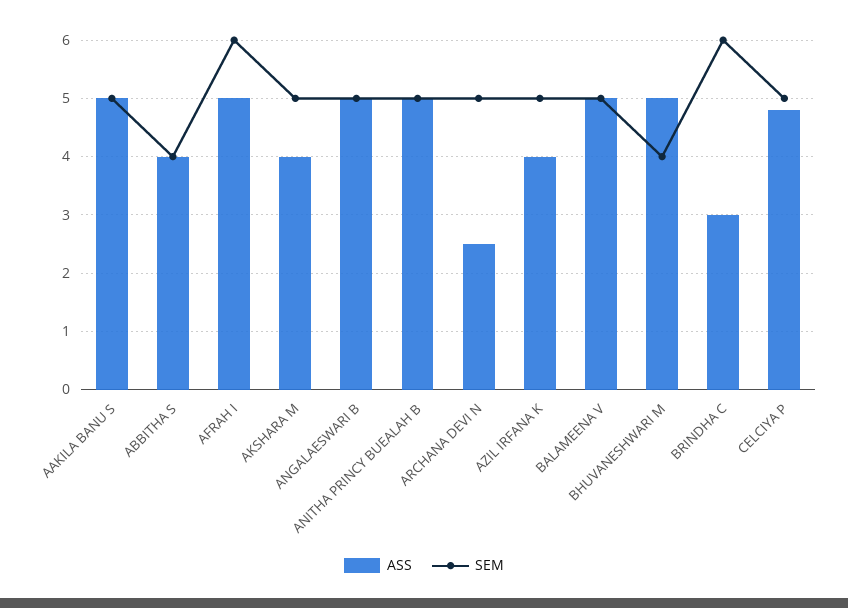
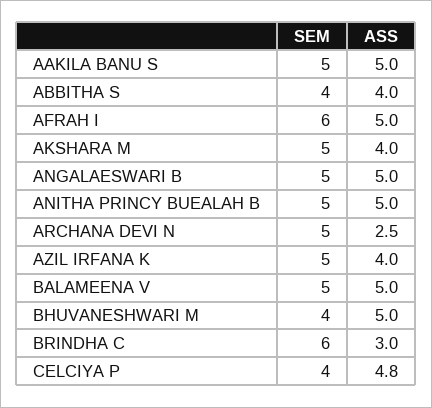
  {
    "ASS": {
      "AAKILA BANU S": 5,
      "ABBITHA S": 4,
      "AFRAH I": 5,
      "AKSHARA M": 4,
      "ANGALAESWARI B": 5,
      "ANITHA PRINCY BUEALAH B": 5,
      "ARCHANA DEVI N": 2.5,
      "AZIL IRFANA K": 4,
      "BALAMEENA V": 5,
      "BHUVANESHWARI M": 5,
      "BRINDHA C": 3,
      "CELCIYA P": 4.8
    },
    "SEM": {
      "AAKILA BANU S": 5,
      "ABBITHA S": 4,
      "AFRAH I": 6,
      "AKSHARA M": 5,
      "ANGALAESWARI B": 5,
      "ANITHA PRINCY BUEALAH B": 5,
      "ARCHANA DEVI N": 5,
      "AZIL IRFANA K": 5,
      "BALAMEENA V": 5,
      "BHUVANESHWARI M": 4,
      "BRINDHA C": 6,
-     "CELCIYA P": 5
+     "CELCIYA P": 4
    }
  }

